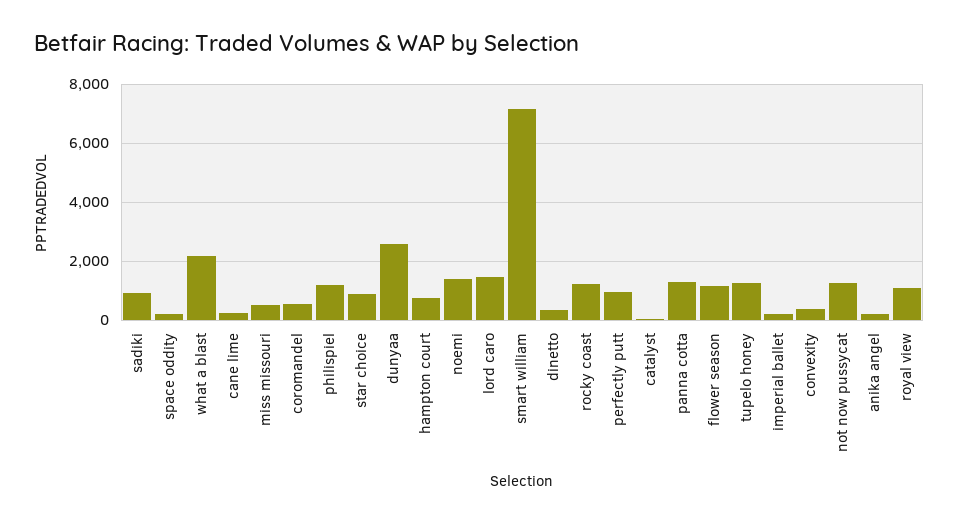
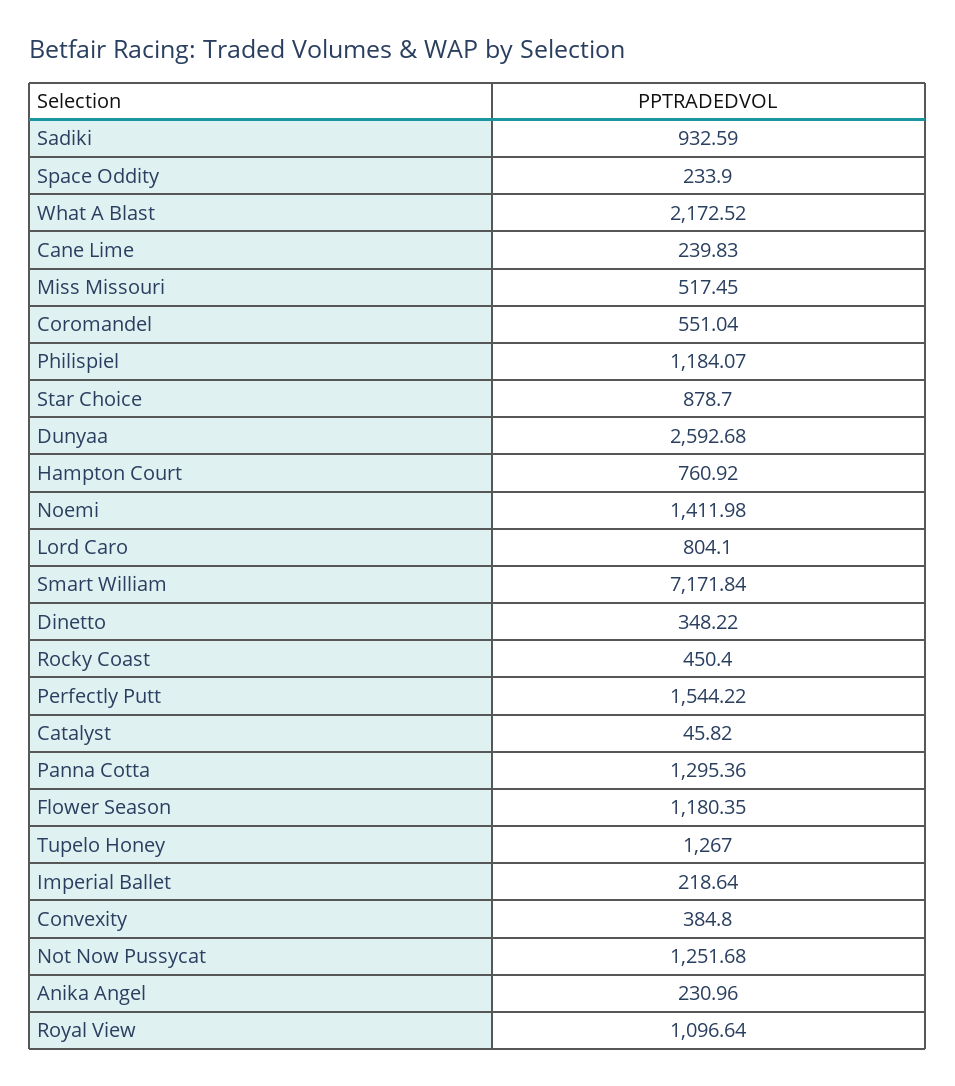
  {
    "sadiki": 932.59,
    "space oddity": 233.9,
    "what a blast": 2172.52,
    "cane lime": 239.83,
    "miss missouri": 517.45,
    "coromandel": 551.04,
    "philispiel": 1184.07,
    "star choice": 878.7,
    "dunyaa": 2592.68,
    "hampton court": 760.92,
    "noemi": 1411.98,
-   "lord caro": 1500,
+   "lord caro": 804.1,
    "smart william": 7171.84,
    "dinetto": 348.22,
-   "rocky coast": 1250,
+   "rocky coast": 450.4,
-   "perfectly putt": 1000,
+   "perfectly putt": 1544.22,
    "catalyst": 45.82,
    "panna cotta": 1295.36,
    "flower season": 1180.35,
    "tupelo honey": 1267,
    "imperial ballet": 218.64,
    "convexity": 384.8,
    "not now pussycat": 1251.68,
    "anika angel": 230.96,
    "royal view": 1096.64
  }

